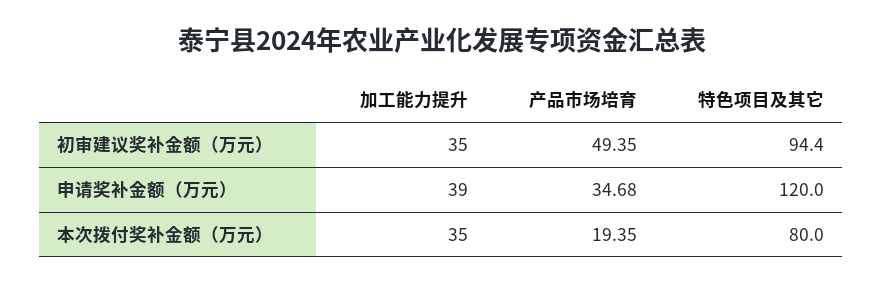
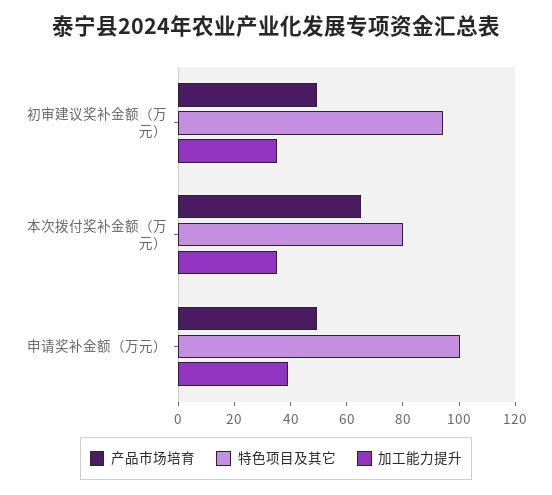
  {
    "加工能力提升": {
      "初审建议奖补金额（万元）": 35,
      "申请奖补金额（万元）": 39,
      "本次拨付奖补金额（万元）": 35
    },
    "产品市场培育": {
      "初审建议奖补金额（万元）": 49.35,
-     "申请奖补金额（万元）": 34.68,
+     "申请奖补金额（万元）": 50,
-     "本次拨付奖补金额（万元）": 19.35
+     "本次拨付奖补金额（万元）": 65
    },
    "特色项目及其它": {
      "初审建议奖补金额（万元）": 94.4,
-     "申请奖补金额（万元）": 120,
+     "申请奖补金额（万元）": 100,
      "本次拨付奖补金额（万元）": 80
    }
  }

